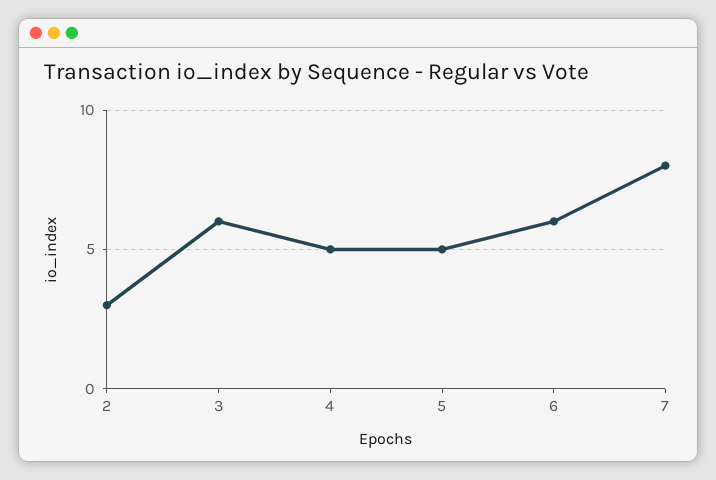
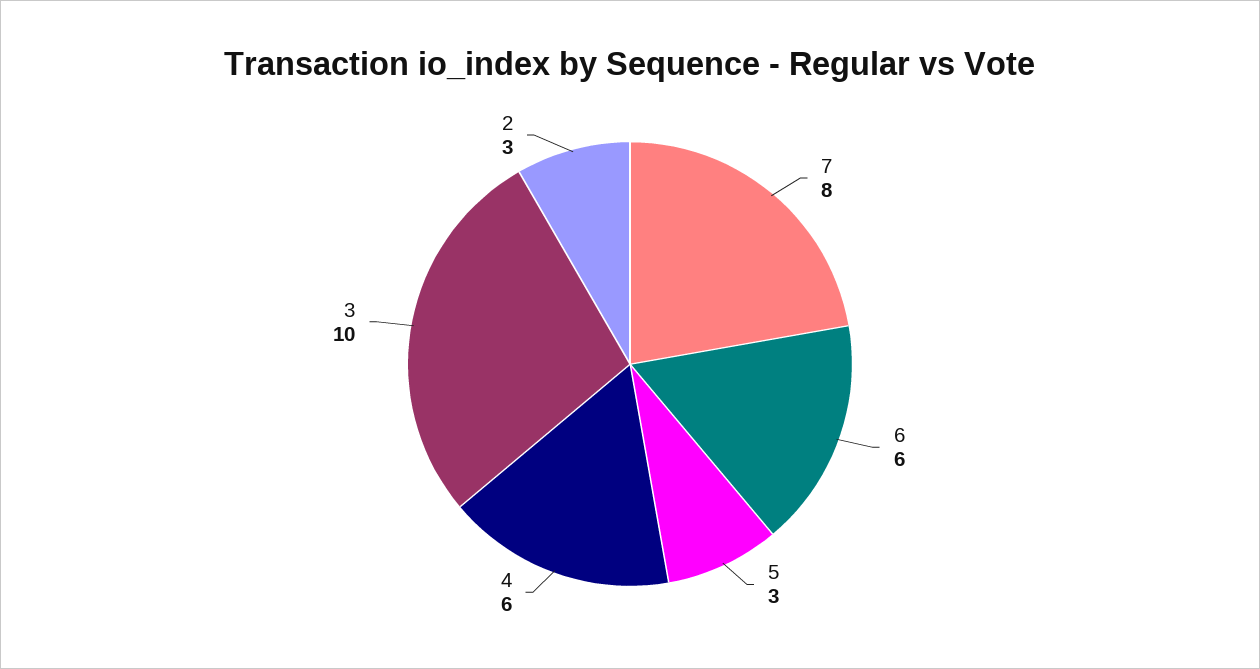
  {
    "2": 3,
-   "3": 6,
+   "3": 10,
-   "4": 5,
+   "4": 6,
-   "5": 5,
+   "5": 3,
    "6": 6,
    "7": 8
  }

